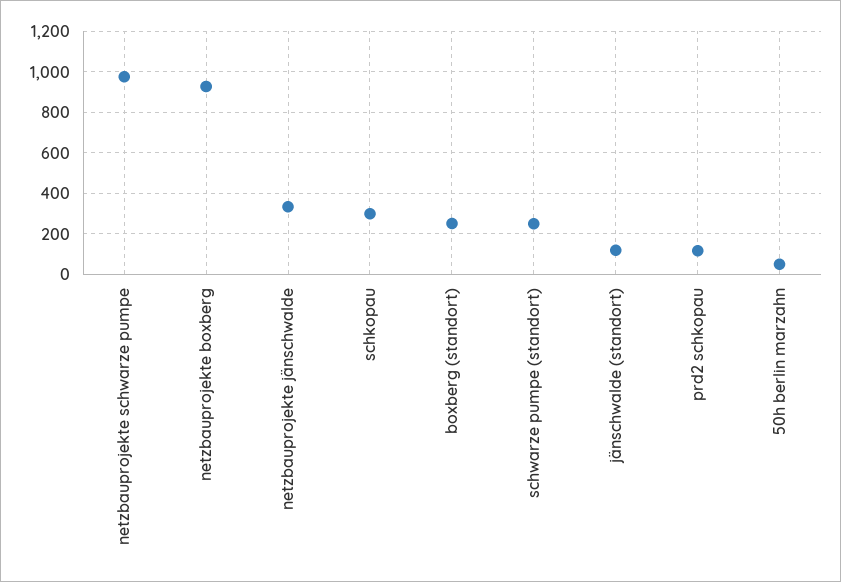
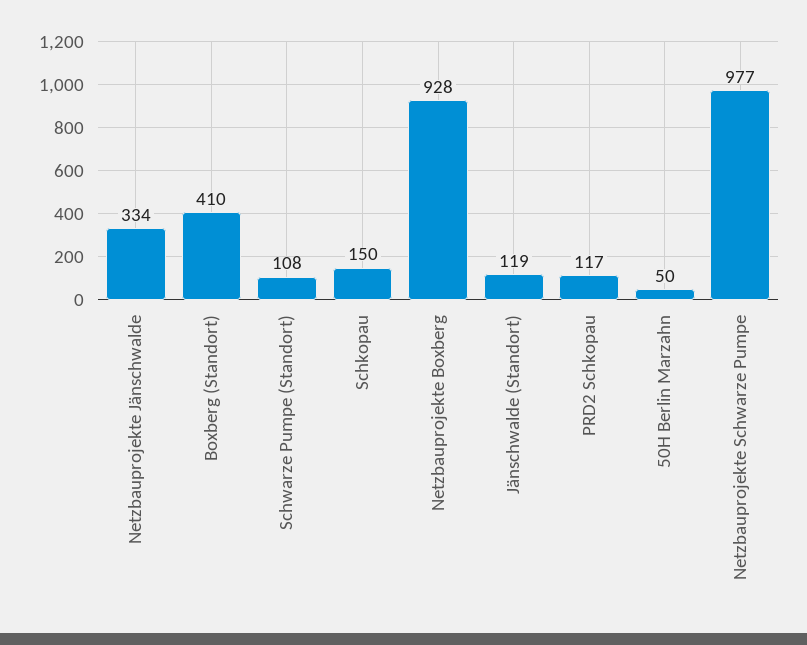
  {
    "netzbauprojekte schwarze pumpe": 977,
    "netzbauprojekte boxberg": 928,
    "netzbauprojekte jänschwalde": 334,
-   "schkopau": 300,
+   "schkopau": 150,
-   "boxberg (standort)": 250,
+   "boxberg (standort)": 410,
-   "schwarze pumpe (standort)": 250,
+   "schwarze pumpe (standort)": 108,
    "jänschwalde (standort)": 119,
    "prd2 schkopau": 117,
    "50h berlin marzahn": 50
  }

